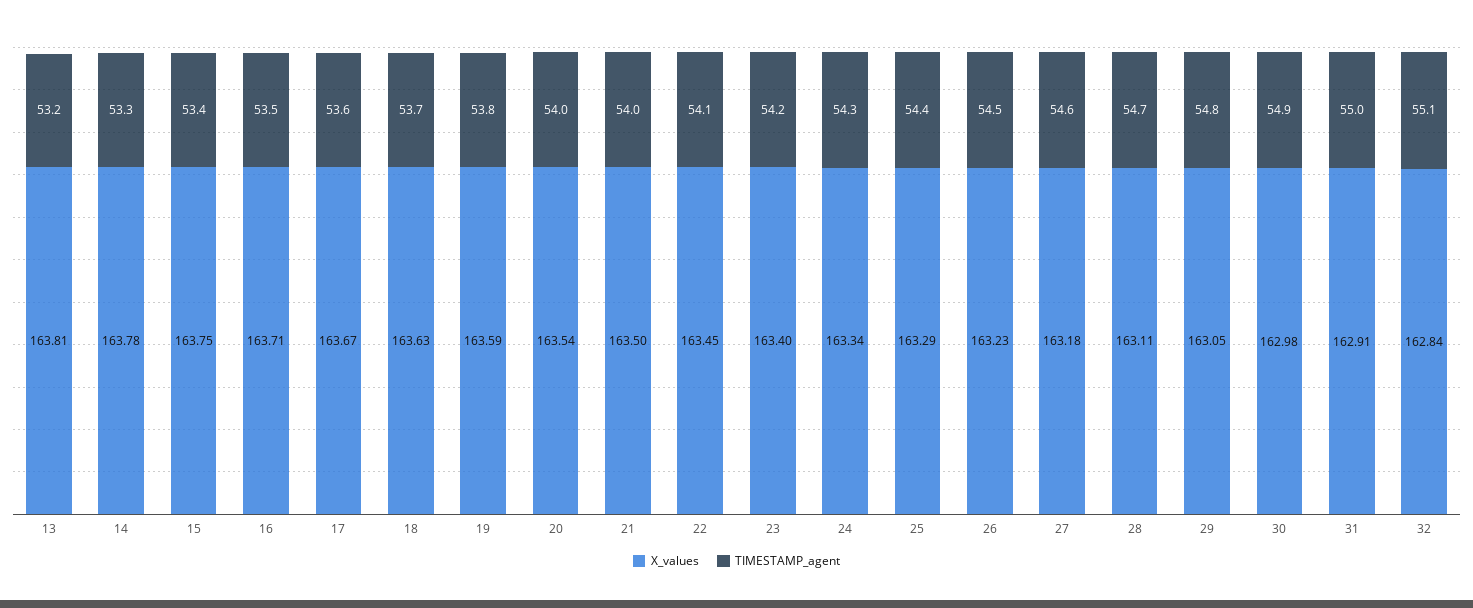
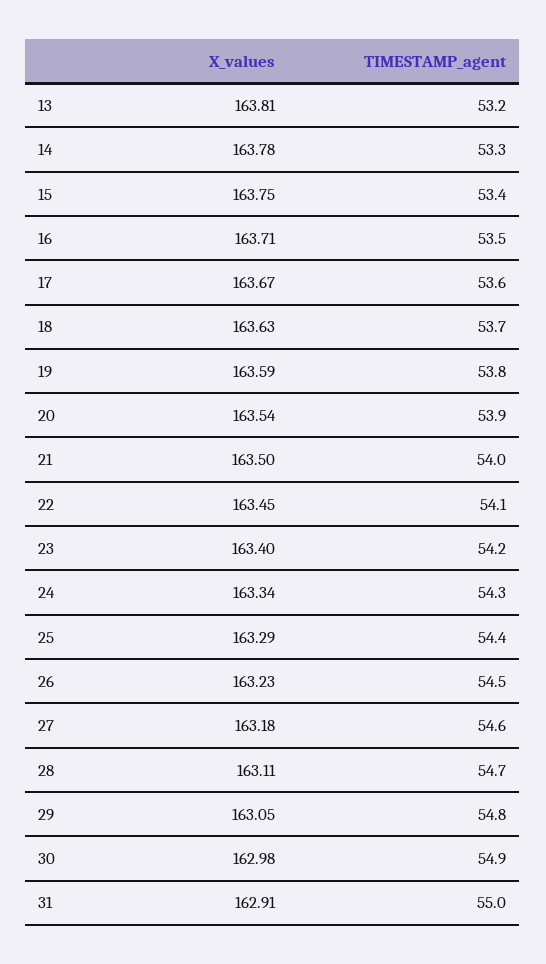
  {
    "X_values": {
      "13": 163.81,
      "14": 163.78,
      "15": 163.75,
      "16": 163.71,
      "17": 163.67,
      "18": 163.63,
      "19": 163.59,
      "20": 163.54,
      "21": 163.5,
      "22": 163.45,
      "23": 163.4,
      "24": 163.34,
      "25": 163.29,
      "26": 163.23,
      "27": 163.18,
      "28": 163.11,
      "29": 163.05,
      "30": 162.98,
-     "31": 162.91,
+     "31": 162.91
-     "32": 162.84
    },
    "TIMESTAMP_agent": {
      "13": 53.2,
      "14": 53.3,
      "15": 53.4,
      "16": 53.5,
      "17": 53.6,
      "18": 53.7,
      "19": 53.8,
-     "20": 54,
+     "20": 53.9,
      "21": 54,
      "22": 54.1,
      "23": 54.2,
      "24": 54.3,
      "25": 54.4,
      "26": 54.5,
      "27": 54.6,
      "28": 54.7,
      "29": 54.8,
      "30": 54.9,
-     "31": 55,
+     "31": 55
-     "32": 55.1
    }
  }

